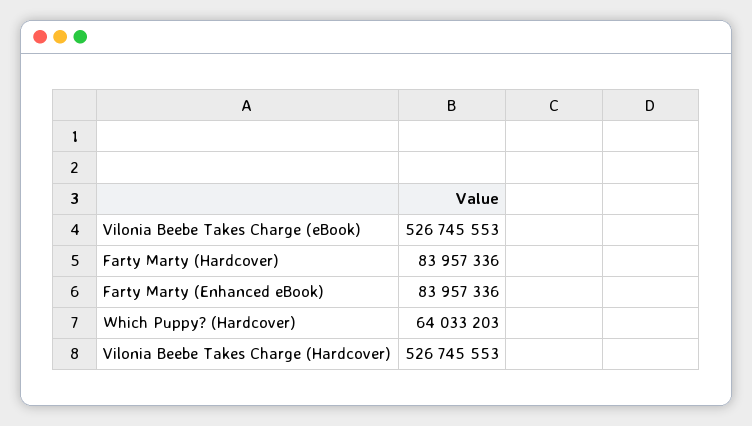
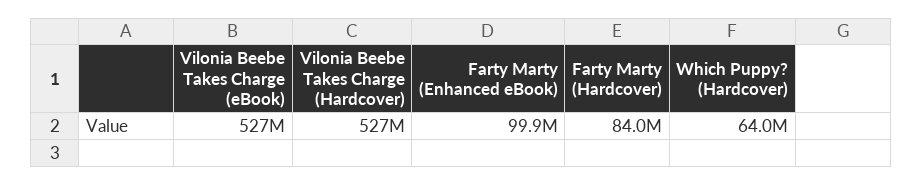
  {
    "Vilonia Beebe Takes Charge (eBook)": 526745553,
    "Farty Marty (Hardcover)": 83957336,
-   "Farty Marty (Enhanced eBook)": 83957336,
+   "Farty Marty (Enhanced eBook)": 99900000,
    "Which Puppy? (Hardcover)": 64033203,
    "Vilonia Beebe Takes Charge (Hardcover)": 526745553
  }

